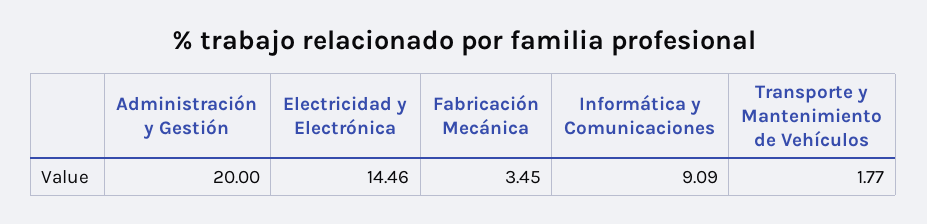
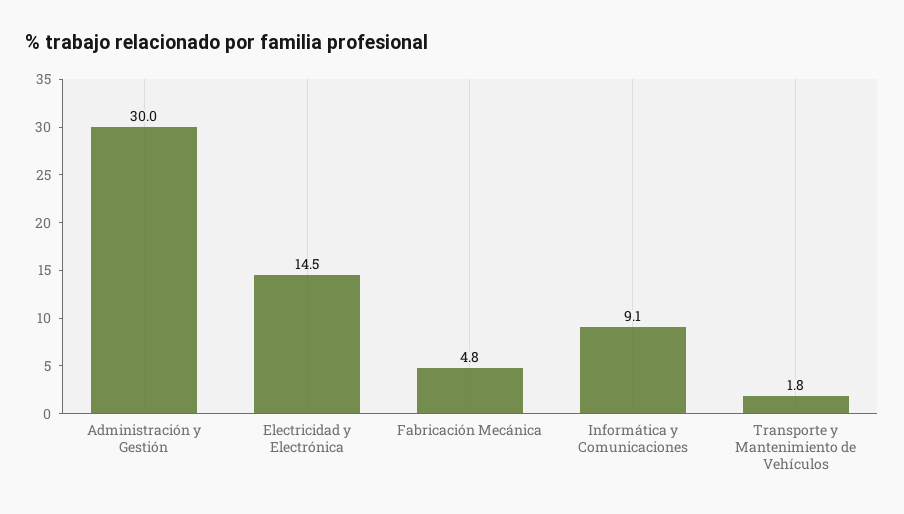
  {
-   "Administración y Gestión": 20,
+   "Administración y Gestión": 30,
    "Electricidad y Electrónica": 14.46,
-   "Fabricación Mecánica": 3.45,
+   "Fabricación Mecánica": 4.8,
    "Informática y Comunicaciones": 9.09,
    "Transporte y Mantenimiento de Vehículos": 1.77
  }

